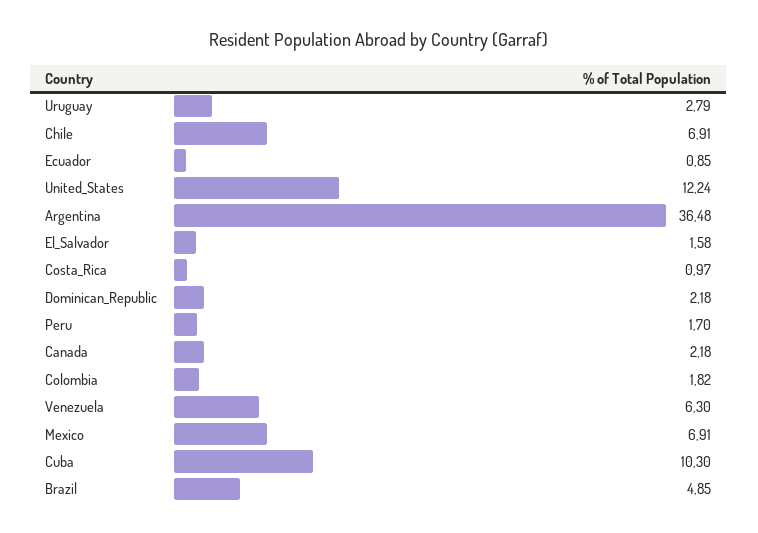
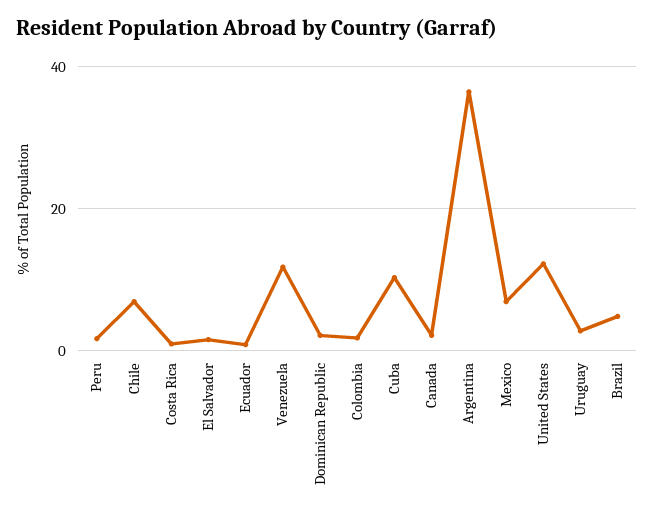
  {
    "Uruguay": 2.79,
    "Chile": 6.91,
    "Ecuador": 0.85,
    "United_States": 12.24,
    "Argentina": 36.48,
    "El_Salvador": 1.58,
    "Costa_Rica": 0.97,
    "Dominican_Republic": 2.18,
    "Peru": 1.7,
    "Canada": 2.18,
    "Colombia": 1.82,
-   "Venezuela": 6.3,
+   "Venezuela": 12,
    "Mexico": 6.91,
    "Cuba": 10.3,
    "Brazil": 4.85
  }

